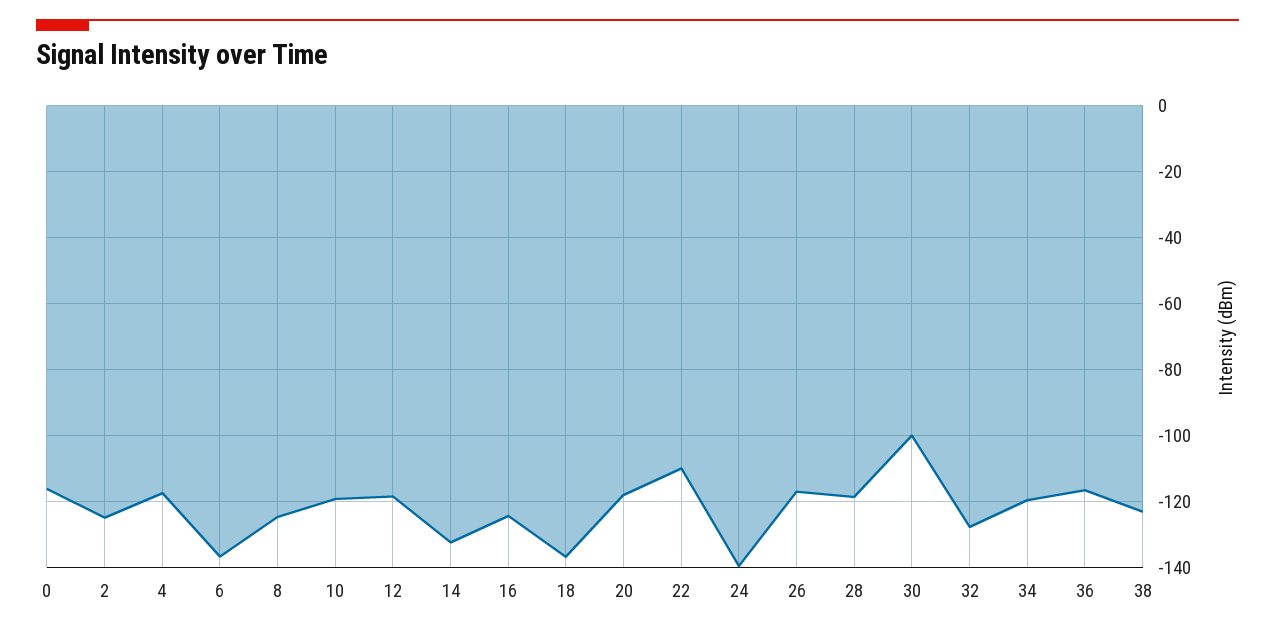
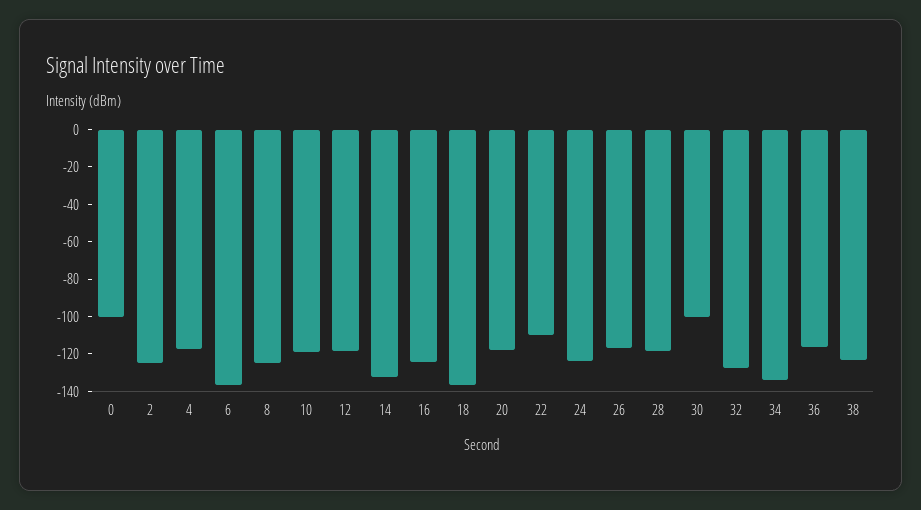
  {
-   "0": -116,
+   "0": -100,
    "2": -124,
    "4": -118,
    "6": -136,
    "8": -124,
    "10": -120,
    "12": -118,
    "14": -132,
    "16": -124,
    "18": -136,
    "20": -118,
    "22": -110,
-   "24": -140,
+   "24": -125,
    "26": -116,
    "28": -118,
    "30": -100,
    "32": -128,
-   "34": -120,
+   "34": -135,
    "36": -116,
    "38": -124
  }

